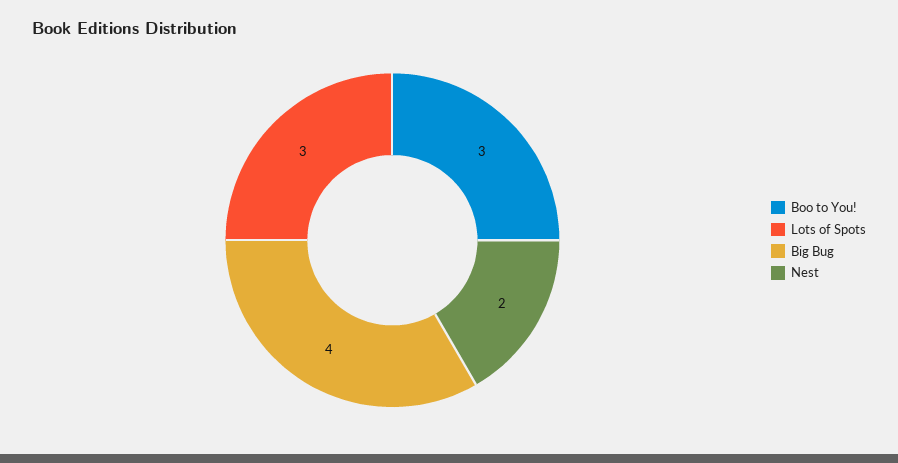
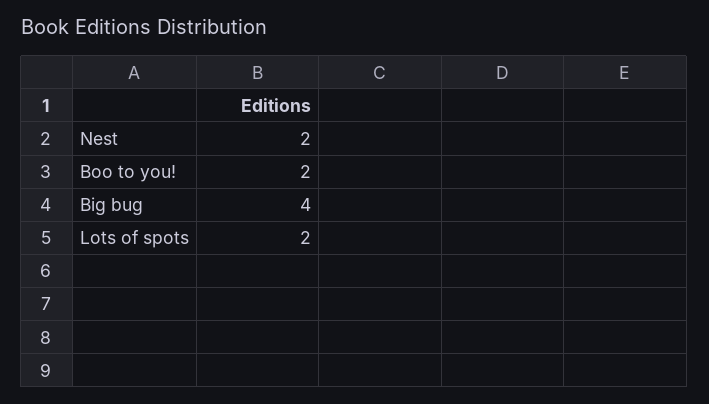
  {
-   "Boo to You!": 3,
+   "Boo to You!": 2,
-   "Lots of Spots": 3,
+   "Lots of Spots": 2,
    "Big Bug": 4,
    "Nest": 2
  }

